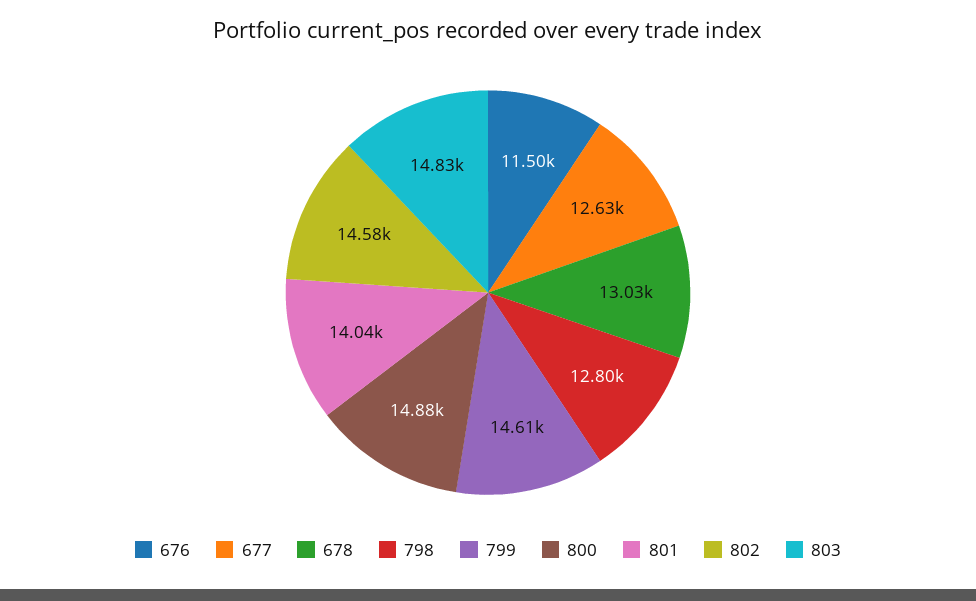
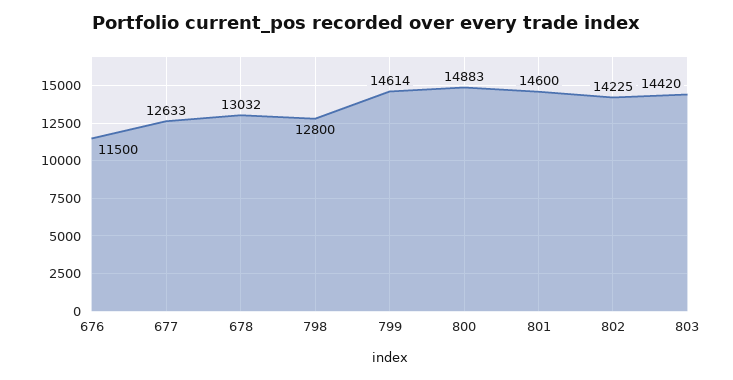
  {
    "676": 11500,
    "677": 12633,
    "678": 13032,
    "798": 12800,
    "799": 14614,
    "800": 14883,
-   "801": 14040,
+   "801": 14600,
-   "802": 14580,
+   "802": 14225,
-   "803": 14830
+   "803": 14420
  }

